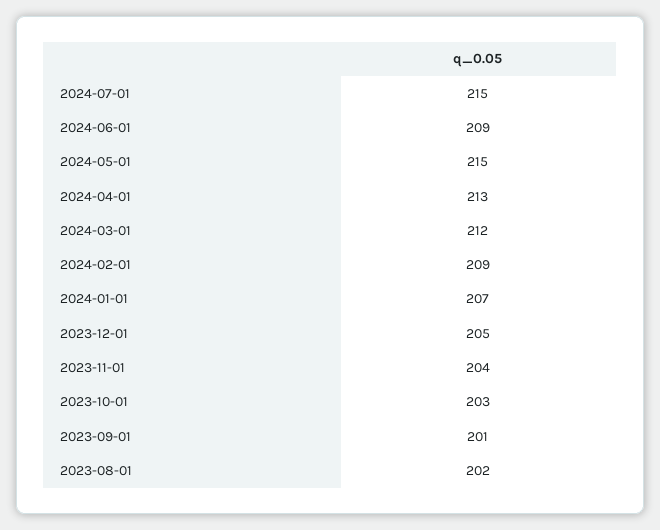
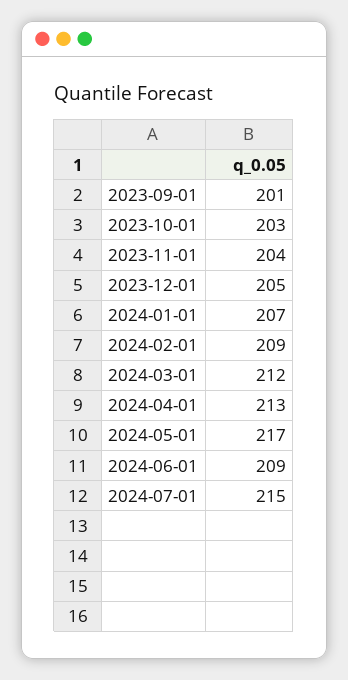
  {
    "2024-07-01": 215,
    "2024-06-01": 209,
-   "2024-05-01": 215,
+   "2024-05-01": 217,
    "2024-04-01": 213,
    "2024-03-01": 212,
    "2024-02-01": 209,
    "2024-01-01": 207,
    "2023-12-01": 205,
    "2023-11-01": 204,
    "2023-10-01": 203,
-   "2023-09-01": 201,
+   "2023-09-01": 201
-   "2023-08-01": 202
  }

